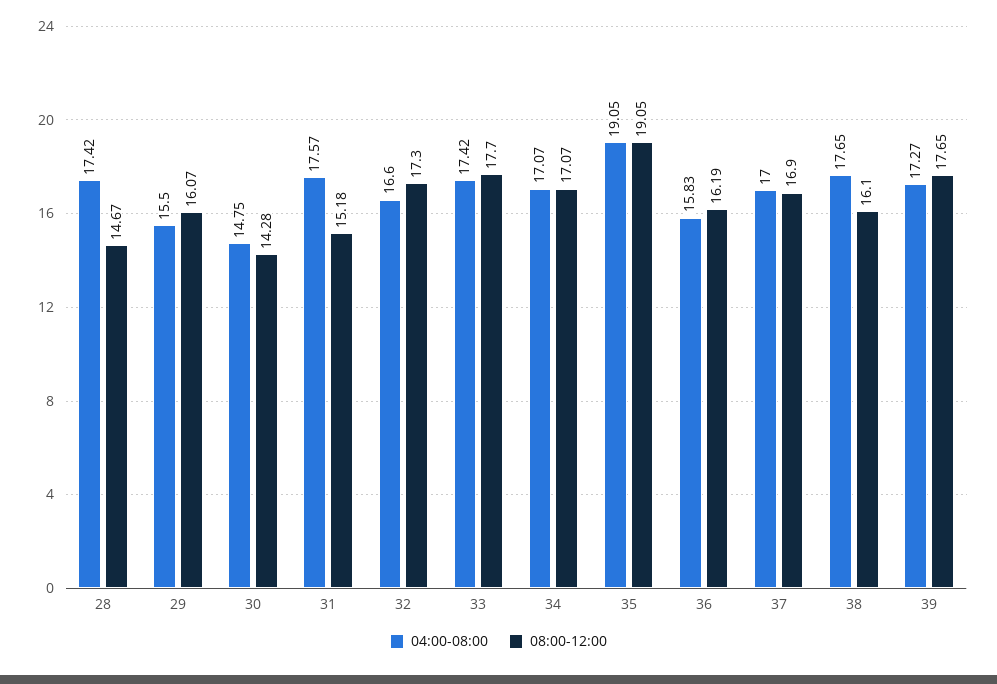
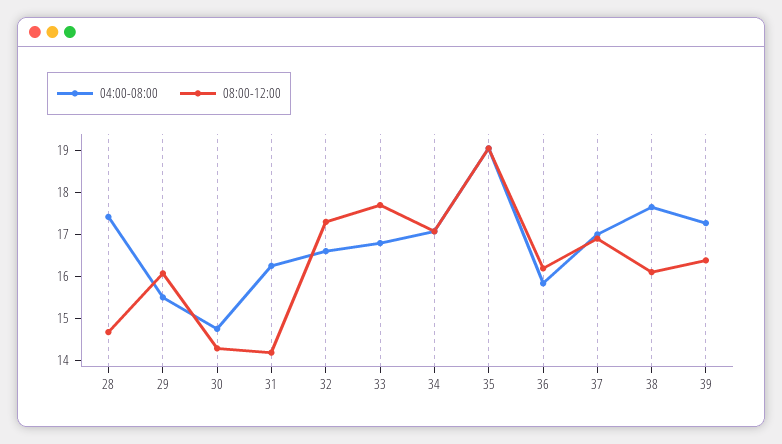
  {
    "04:00-08:00": {
      "28": 17.42,
      "29": 15.5,
      "30": 14.75,
-     "31": 17.57,
+     "31": 16.2,
      "32": 16.6,
-     "33": 17.42,
+     "33": 16.8,
      "34": 17.07,
      "35": 19.05,
      "36": 15.83,
      "37": 17,
      "38": 17.65,
      "39": 17.27
    },
    "08:00-12:00": {
      "28": 14.67,
      "29": 16.07,
      "30": 14.28,
-     "31": 15.18,
+     "31": 14.2,
      "32": 17.3,
      "33": 17.7,
      "34": 17.07,
      "35": 19.05,
      "36": 16.19,
      "37": 16.9,
      "38": 16.1,
-     "39": 17.65
+     "39": 16.4
    }
  }

